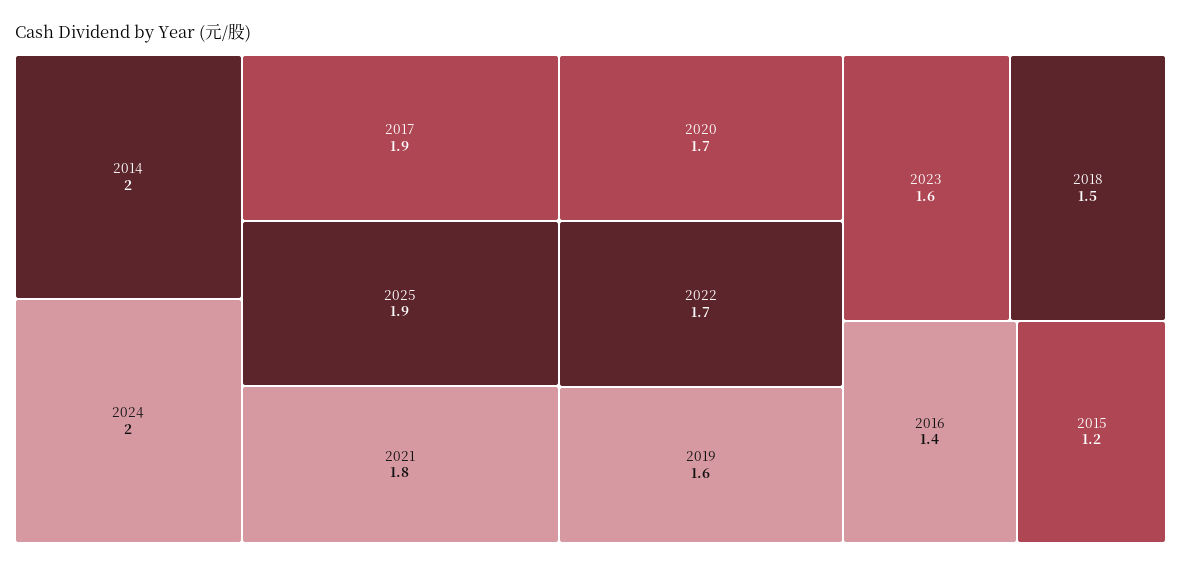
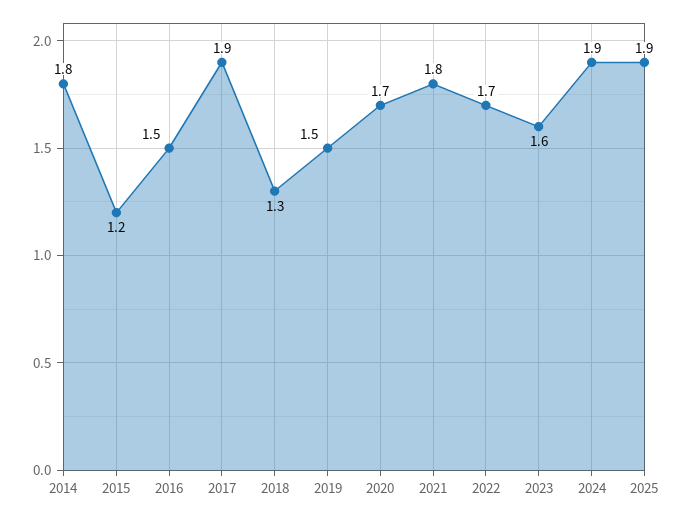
  {
-   "2014": 2,
+   "2014": 1.8,
-   "2024": 2,
+   "2024": 1.9,
    "2017": 1.9,
    "2025": 1.9,
    "2021": 1.8,
    "2020": 1.7,
    "2022": 1.7,
-   "2019": 1.6,
+   "2019": 1.5,
    "2023": 1.6,
-   "2018": 1.5,
+   "2018": 1.3,
-   "2016": 1.4,
+   "2016": 1.5,
    "2015": 1.2
  }

